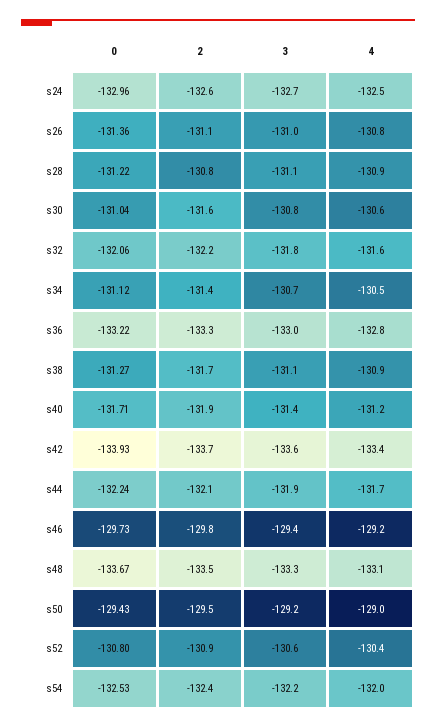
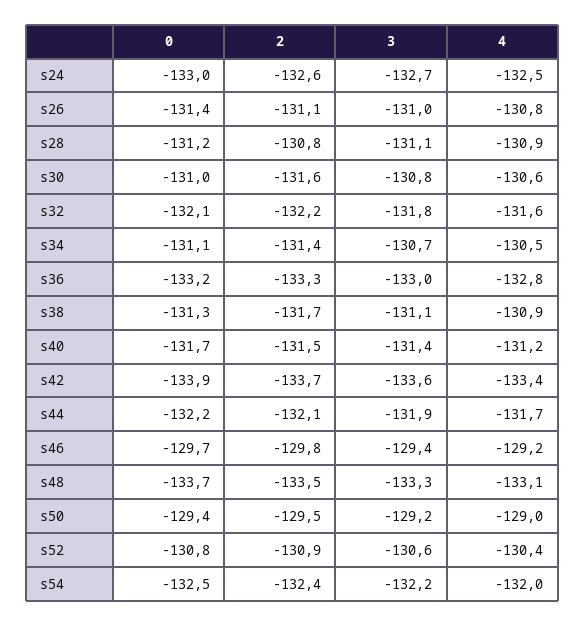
  {
    "0": {
      "s24": -132.96,
      "s26": -131.36,
      "s28": -131.22,
      "s30": -131.04,
      "s32": -132.06,
      "s34": -131.12,
      "s36": -133.22,
      "s38": -131.27,
      "s40": -131.71,
      "s42": -133.93,
      "s44": -132.24,
      "s46": -129.73,
      "s48": -133.67,
      "s50": -129.43,
      "s52": -130.8,
      "s54": -132.53
    },
    "2": {
      "s24": -132.6,
      "s26": -131.1,
      "s28": -130.8,
      "s30": -131.6,
      "s32": -132.2,
      "s34": -131.4,
      "s36": -133.3,
      "s38": -131.7,
-     "s40": -131.9,
+     "s40": -131.5,
      "s42": -133.7,
      "s44": -132.1,
      "s46": -129.8,
      "s48": -133.5,
      "s50": -129.5,
      "s52": -130.9,
      "s54": -132.4
    },
    "3": {
      "s24": -132.7,
      "s26": -131,
      "s28": -131.1,
      "s30": -130.8,
      "s32": -131.8,
      "s34": -130.7,
      "s36": -133,
      "s38": -131.1,
      "s40": -131.4,
      "s42": -133.6,
      "s44": -131.9,
      "s46": -129.4,
      "s48": -133.3,
      "s50": -129.2,
      "s52": -130.6,
      "s54": -132.2
    },
    "4": {
      "s24": -132.5,
      "s26": -130.8,
      "s28": -130.9,
      "s30": -130.6,
      "s32": -131.6,
      "s34": -130.5,
      "s36": -132.8,
      "s38": -130.9,
      "s40": -131.2,
      "s42": -133.4,
      "s44": -131.7,
      "s46": -129.2,
      "s48": -133.1,
      "s50": -129,
      "s52": -130.4,
      "s54": -132
    }
  }

